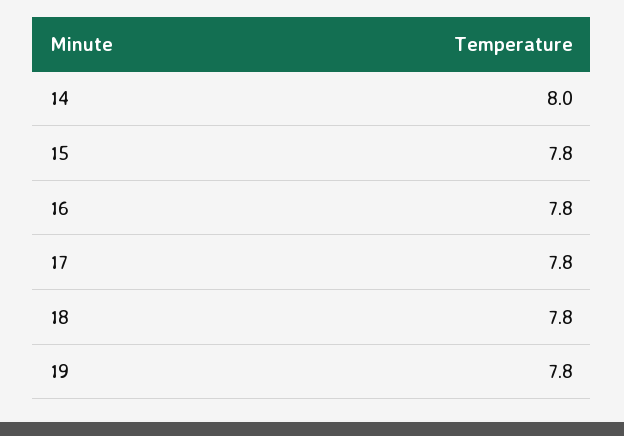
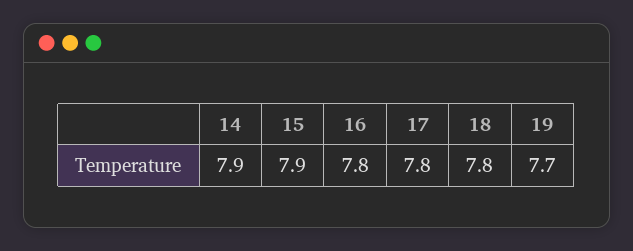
  {
-   "14": 8,
+   "14": 7.9,
-   "15": 7.8,
+   "15": 7.9,
    "16": 7.8,
    "17": 7.8,
    "18": 7.8,
-   "19": 7.8
+   "19": 7.7
  }

